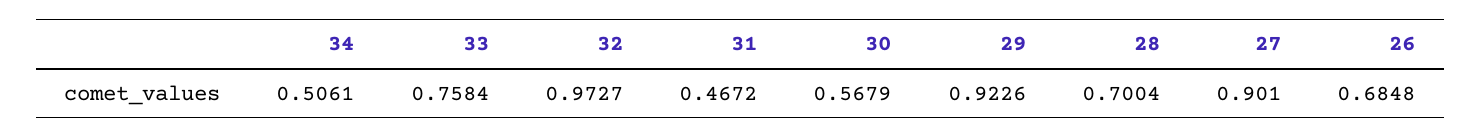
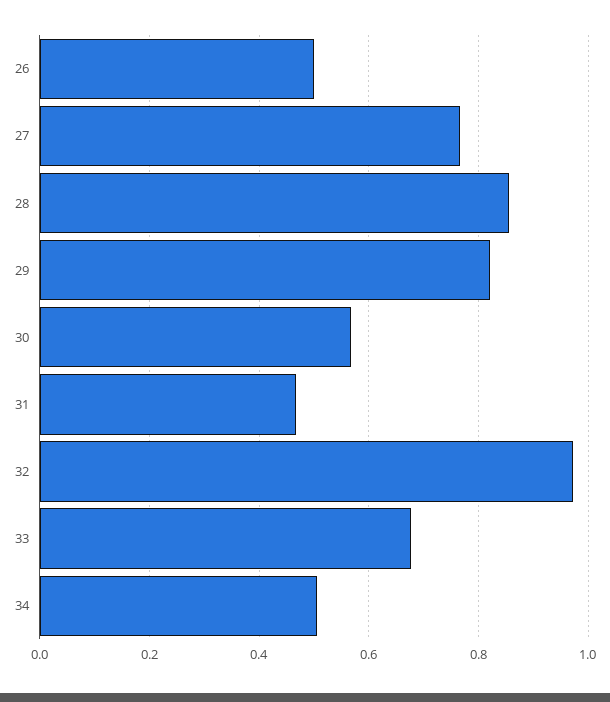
  {
    "34": 0.5061,
-   "33": 0.7584,
+   "33": 0.68,
    "32": 0.9727,
    "31": 0.4672,
    "30": 0.5679,
-   "29": 0.9226,
+   "29": 0.82,
-   "28": 0.7004,
+   "28": 0.86,
-   "27": 0.901,
+   "27": 0.76,
-   "26": 0.6848
+   "26": 0.5
  }

